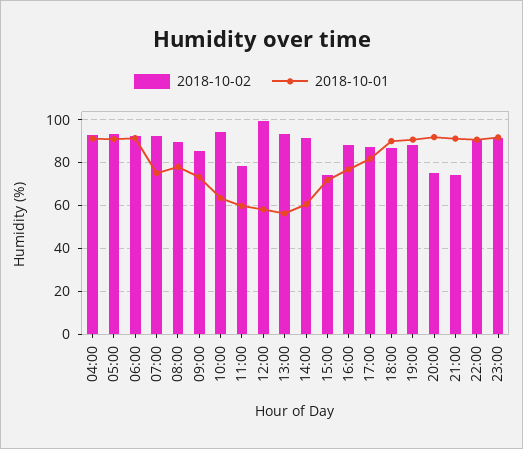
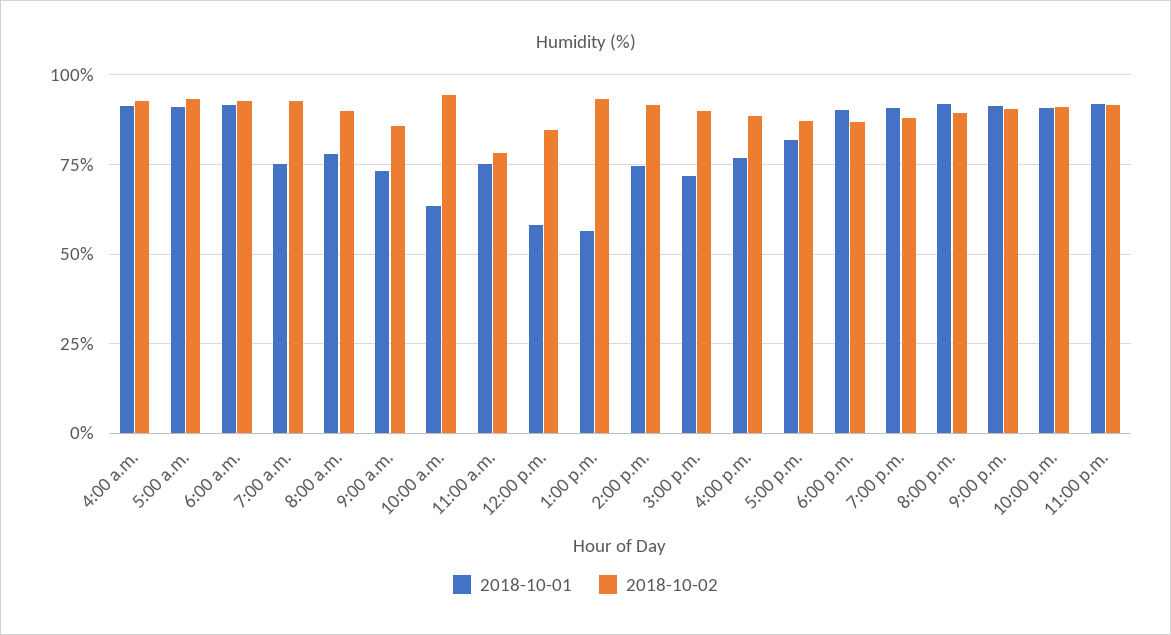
  {
    "2018-10-02": {
      "04:00": 92.5,
      "05:00": 92.5,
      "06:00": 92.5,
      "07:00": 92.5,
      "08:00": 90,
      "09:00": 85,
      "10:00": 95,
      "11:00": 77.5,
-     "12:00": 100,
+     "12:00": 85,
      "13:00": 92.5,
      "14:00": 92.5,
-     "15:00": 75,
+     "15:00": 90,
      "16:00": 87.5,
      "17:00": 87.5,
      "18:00": 87.5,
      "19:00": 87.5,
-     "20:00": 75,
+     "20:00": 90,
-     "21:00": 75,
+     "21:00": 90,
      "22:00": 90,
      "23:00": 92.5
    },
    "2018-10-01": {
      "04:00": 92.5,
      "05:00": 90,
      "06:00": 92.5,
      "07:00": 75,
      "08:00": 77.5,
      "09:00": 72.5,
      "10:00": 62.5,
-     "11:00": 60,
+     "11:00": 75,
      "12:00": 57.5,
      "13:00": 57.5,
-     "14:00": 60,
+     "14:00": 75,
      "15:00": 72.5,
      "16:00": 77.5,
      "17:00": 82.5,
      "18:00": 90,
      "19:00": 90,
      "20:00": 92.5,
      "21:00": 90,
      "22:00": 90,
      "23:00": 92.5
    }
  }

